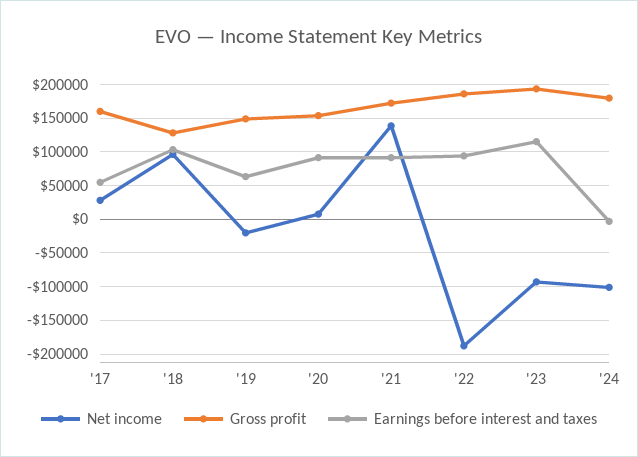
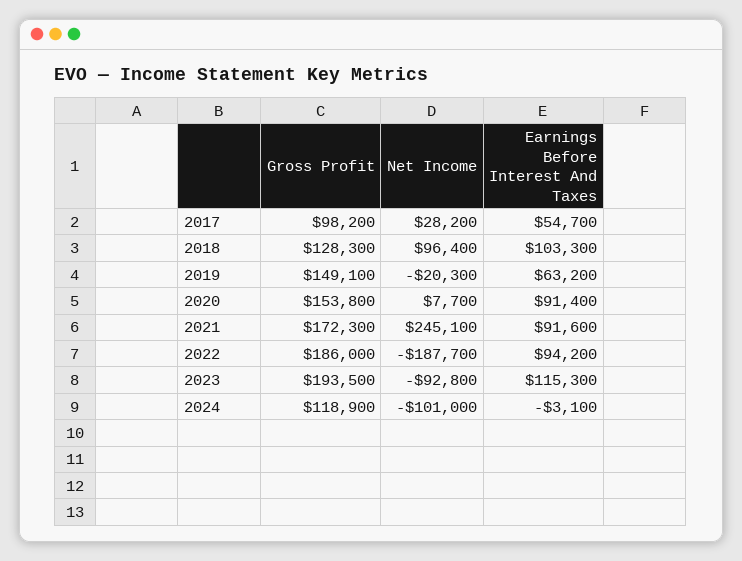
  {
    "Net income": {
      "'17": 28200,
      "'18": 96400,
      "'19": -20300,
      "'20": 7700,
-     "'21": 140000,
+     "'21": 245100,
      "'22": -187700,
      "'23": -92800,
      "'24": -101000
    },
    "Gross profit": {
-     "'17": 160000,
+     "'17": 98200,
      "'18": 128300,
      "'19": 149100,
      "'20": 153800,
      "'21": 172300,
      "'22": 186000,
      "'23": 193500,
-     "'24": 180000
+     "'24": 118900
    },
    "Earnings before interest and taxes": {
      "'17": 54700,
      "'18": 103300,
      "'19": 63200,
      "'20": 91400,
      "'21": 91600,
      "'22": 94200,
      "'23": 115300,
      "'24": -3100
    }
  }

